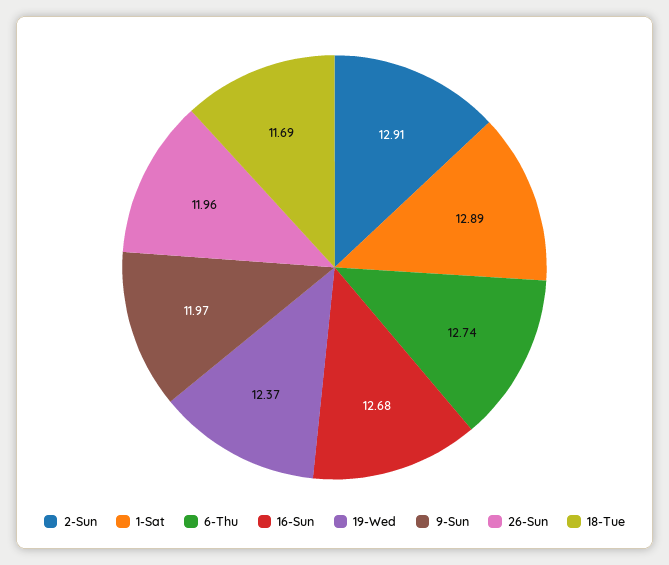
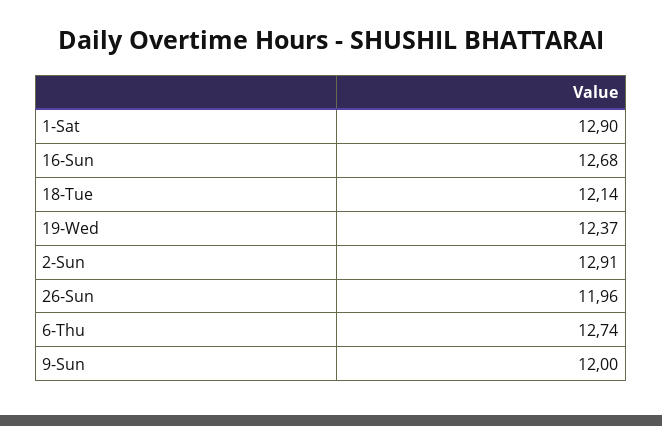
  {
    "2-Sun": 12.91,
-   "1-Sat": 12.89,
+   "1-Sat": 12.9,
    "6-Thu": 12.74,
    "16-Sun": 12.68,
    "19-Wed": 12.37,
-   "9-Sun": 11.97,
+   "9-Sun": 12,
    "26-Sun": 11.96,
-   "18-Tue": 11.69
+   "18-Tue": 12.14
  }

